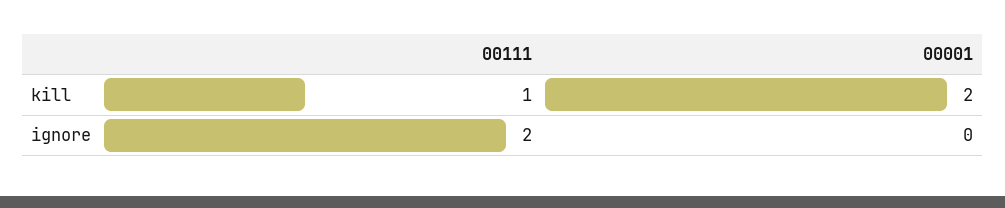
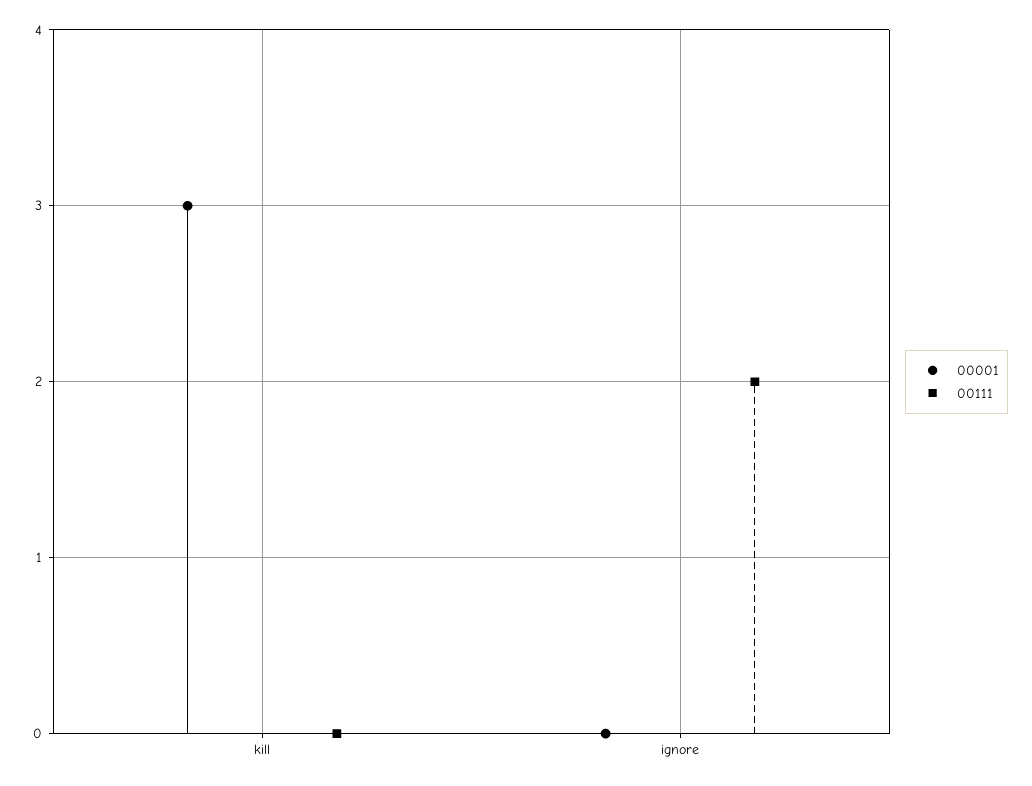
  {
    "00111": {
-     "kill": 1,
+     "kill": 0,
      "ignore": 2
    },
    "00001": {
-     "kill": 2,
+     "kill": 3,
      "ignore": 0
    }
  }

